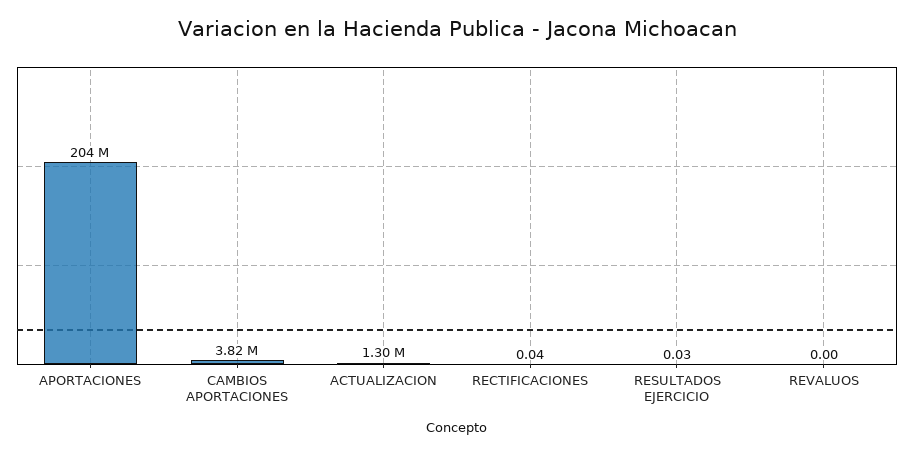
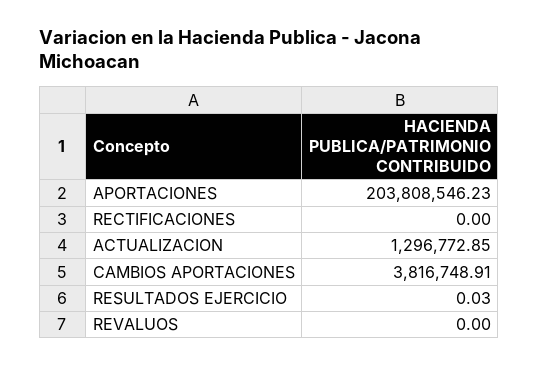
  {
    "APORTACIONES": 203808546.23,
    "CAMBIOS APORTACIONES": 3816748.91,
    "ACTUALIZACION": 1296772.85,
-   "RECTIFICACIONES": 0.04,
+   "RECTIFICACIONES": 0,
    "RESULTADOS EJERCICIO": 0.03,
    "REVALUOS": 0
  }

